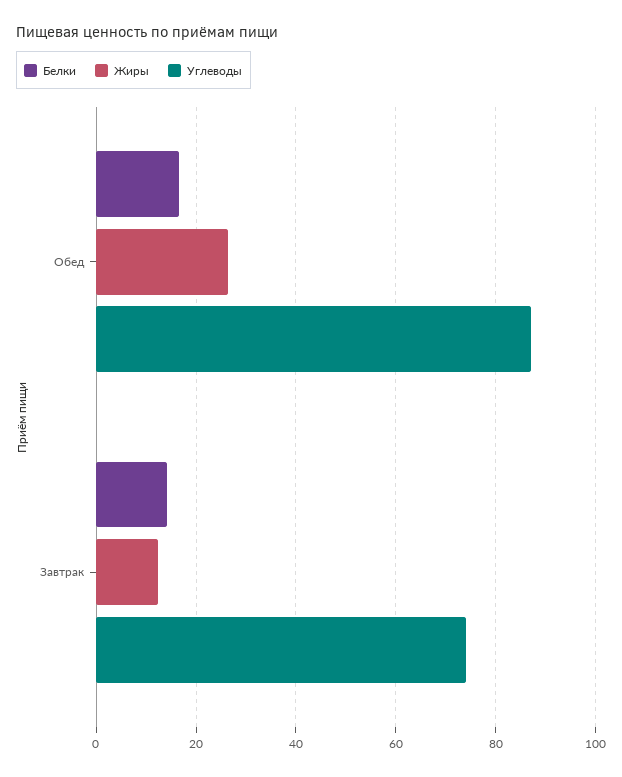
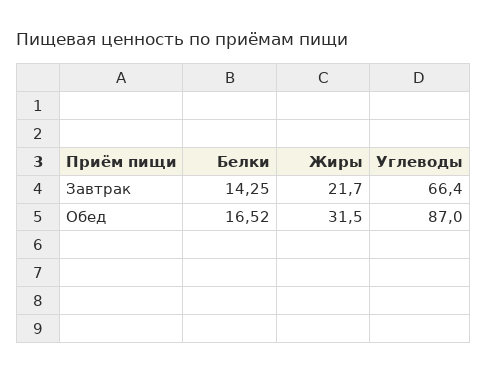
  {
    "Белки": {
      "Обед": 16.52,
      "Завтрак": 14.25
    },
    "Жиры": {
-     "Обед": 26,
+     "Обед": 31.5,
-     "Завтрак": 12
+     "Завтрак": 21.7
    },
    "Углеводы": {
      "Обед": 87,
-     "Завтрак": 74
+     "Завтрак": 66.4
    }
  }

